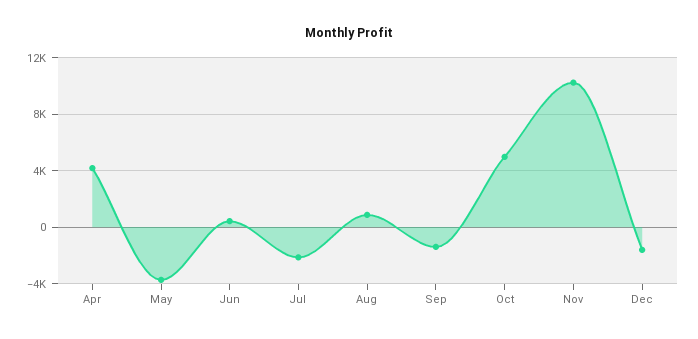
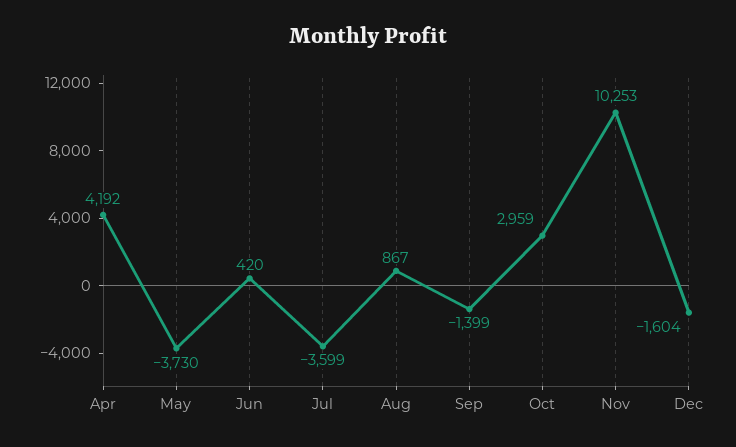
  {
    "Apr": 4192,
    "May": -3730,
    "Jun": 420,
-   "Jul": -2000,
+   "Jul": -3599,
    "Aug": 867,
    "Sep": -1399,
-   "Oct": 5000,
+   "Oct": 2959,
    "Nov": 10253,
    "Dec": -1604
  }

